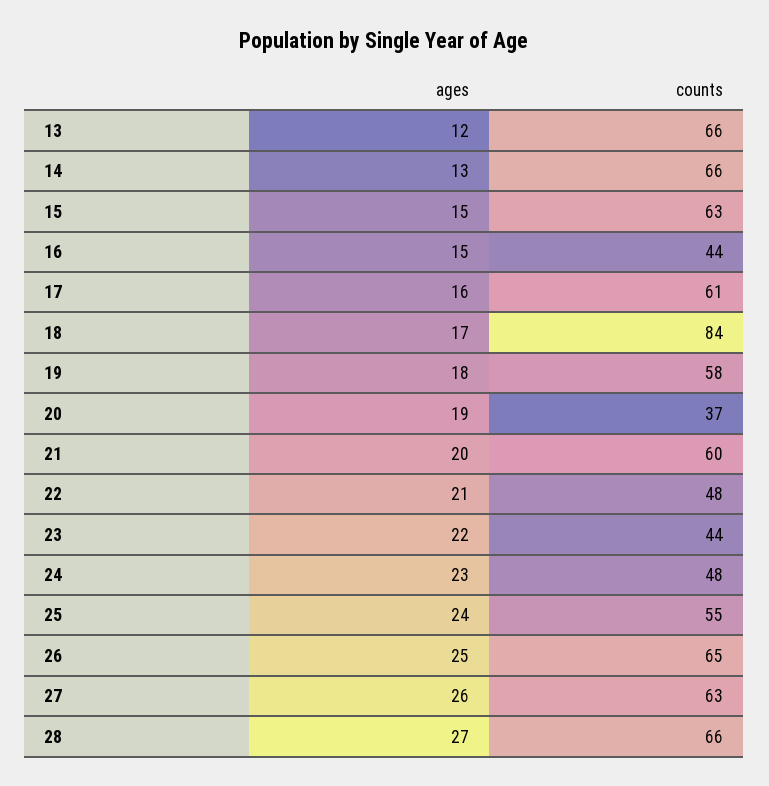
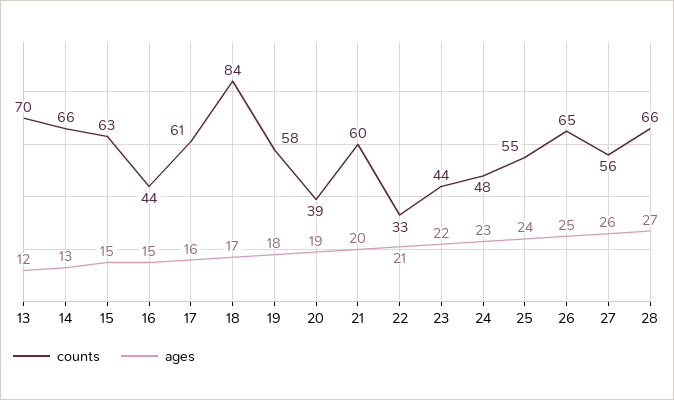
  {
    "ages": {
      "13": 12,
      "14": 13,
      "15": 15,
      "16": 15,
      "17": 16,
      "18": 17,
      "19": 18,
      "20": 19,
      "21": 20,
      "22": 21,
      "23": 22,
      "24": 23,
      "25": 24,
      "26": 25,
      "27": 26,
      "28": 27
    },
    "counts": {
-     "13": 66,
+     "13": 70,
      "14": 66,
      "15": 63,
      "16": 44,
      "17": 61,
      "18": 84,
      "19": 58,
-     "20": 37,
+     "20": 39,
      "21": 60,
-     "22": 48,
+     "22": 33,
      "23": 44,
      "24": 48,
      "25": 55,
      "26": 65,
-     "27": 63,
+     "27": 56,
      "28": 66
    }
  }

